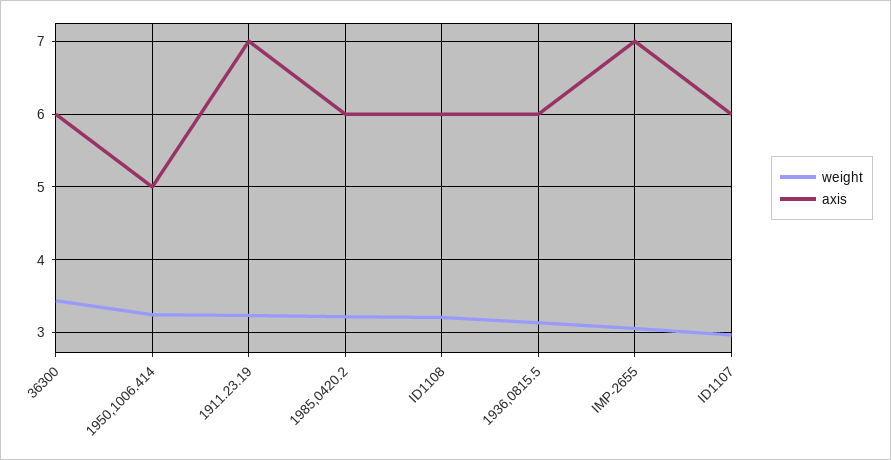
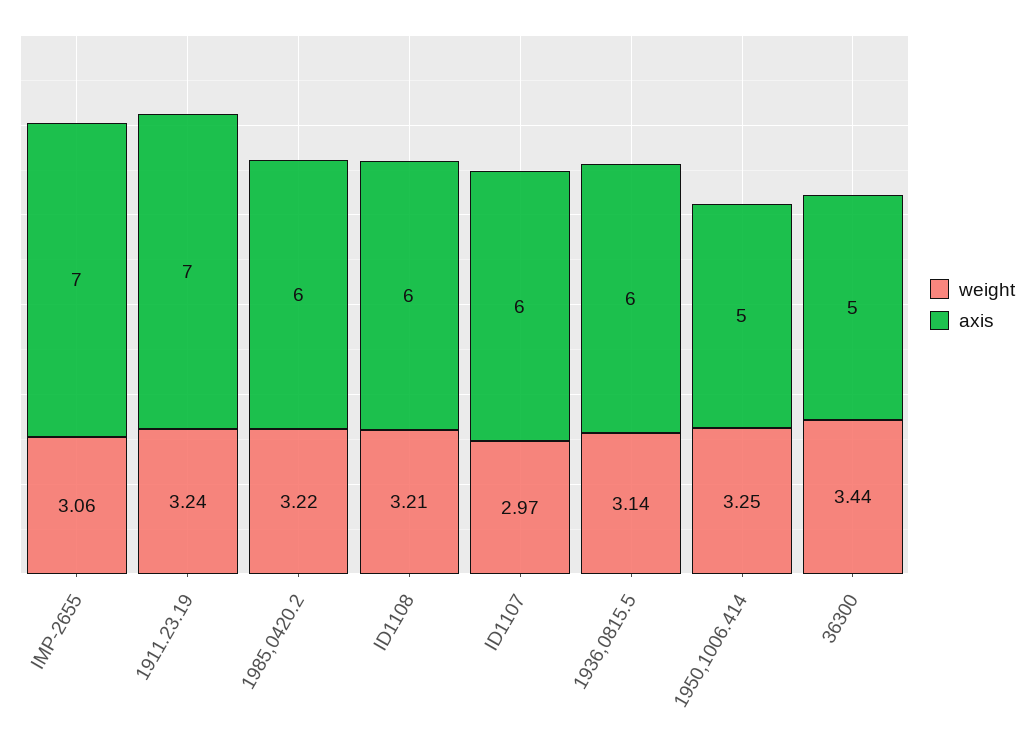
  {
    "weight": {
      "36300": 3.44,
      "1950,1006.414": 3.25,
      "1911.23.19": 3.24,
      "1985,0420.2": 3.22,
      "ID1108": 3.21,
      "1936,0815.5": 3.14,
      "IMP-2655": 3.06,
      "ID1107": 2.97
    },
    "axis": {
-     "36300": 6,
+     "36300": 5,
      "1950,1006.414": 5,
      "1911.23.19": 7,
      "1985,0420.2": 6,
      "ID1108": 6,
      "1936,0815.5": 6,
      "IMP-2655": 7,
      "ID1107": 6
    }
  }

